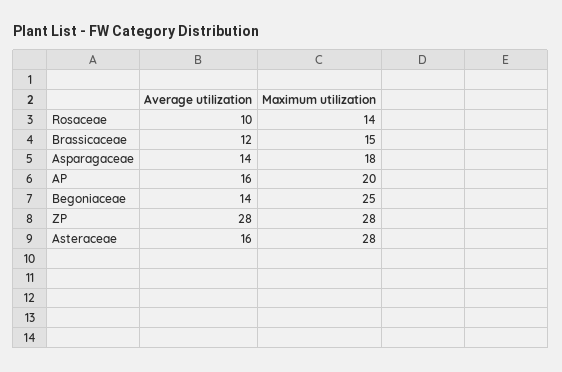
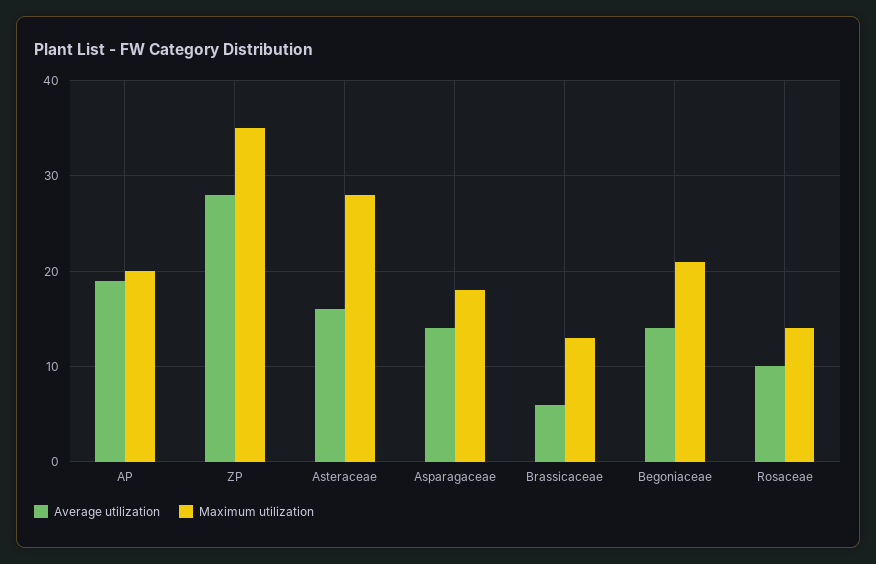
  {
    "Average utilization": {
      "Rosaceae": 10,
-     "Brassicaceae": 12,
+     "Brassicaceae": 6,
      "Asparagaceae": 14,
-     "AP": 16,
+     "AP": 19,
      "Begoniaceae": 14,
      "ZP": 28,
      "Asteraceae": 16
    },
    "Maximum utilization": {
      "Rosaceae": 14,
-     "Brassicaceae": 15,
+     "Brassicaceae": 13,
      "Asparagaceae": 18,
      "AP": 20,
-     "Begoniaceae": 25,
+     "Begoniaceae": 21,
-     "ZP": 28,
+     "ZP": 35,
      "Asteraceae": 28
    }
  }

